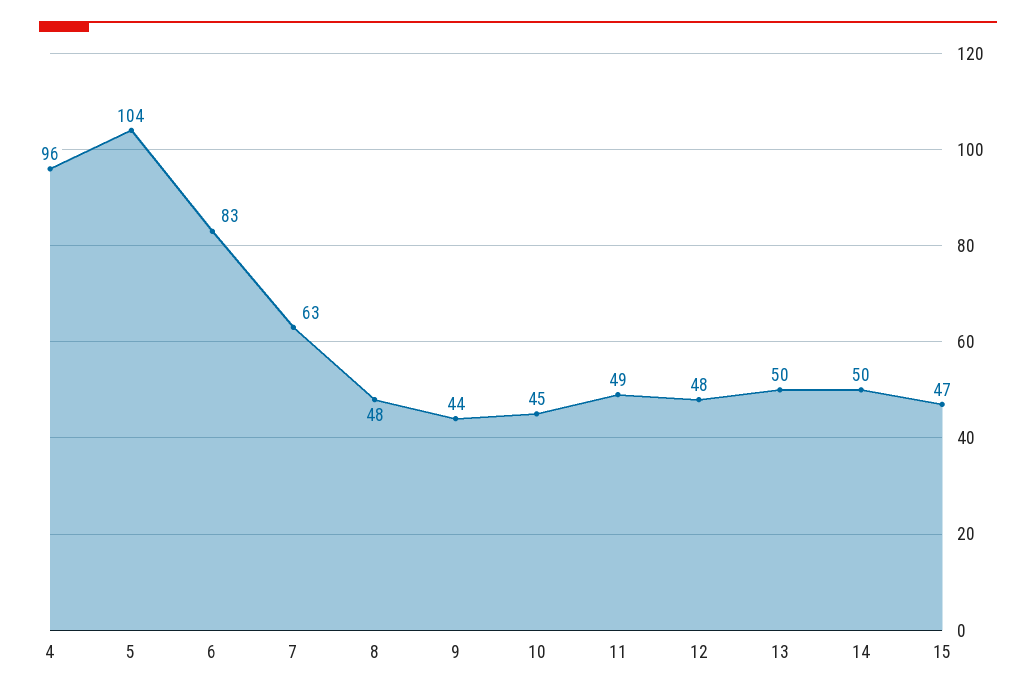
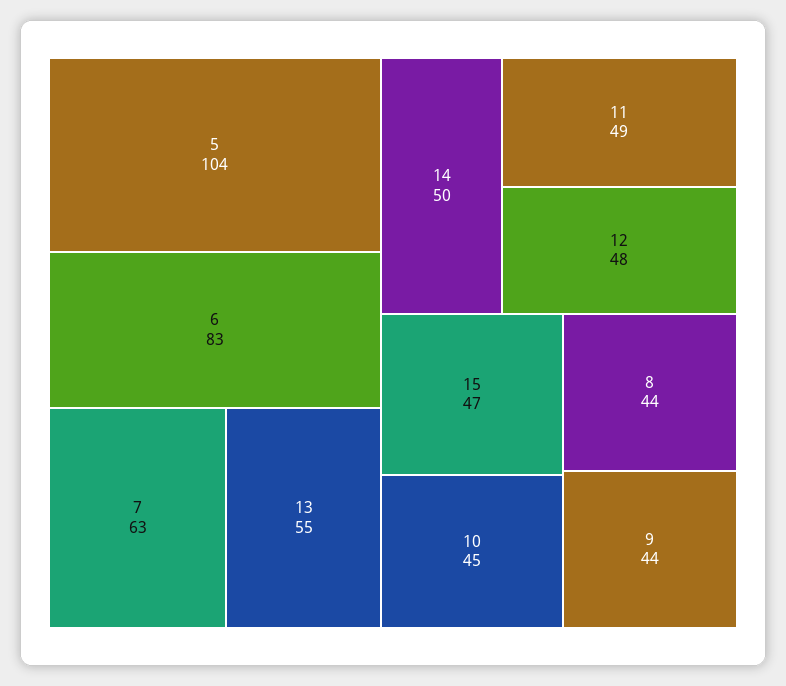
  {
-   "4": 96,
    "5": 104,
    "6": 83,
    "7": 63,
-   "8": 48,
+   "8": 44,
    "9": 44,
    "10": 45,
    "11": 49,
    "12": 48,
-   "13": 50,
+   "13": 55,
    "14": 50,
    "15": 47
  }

